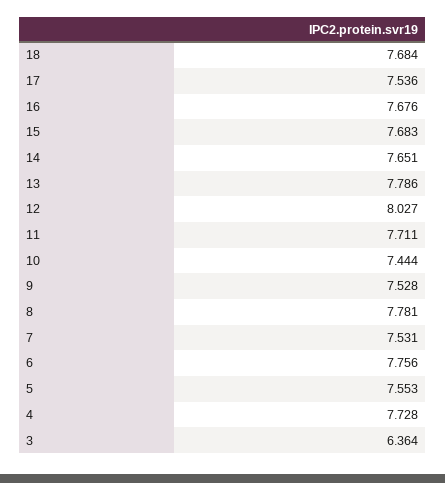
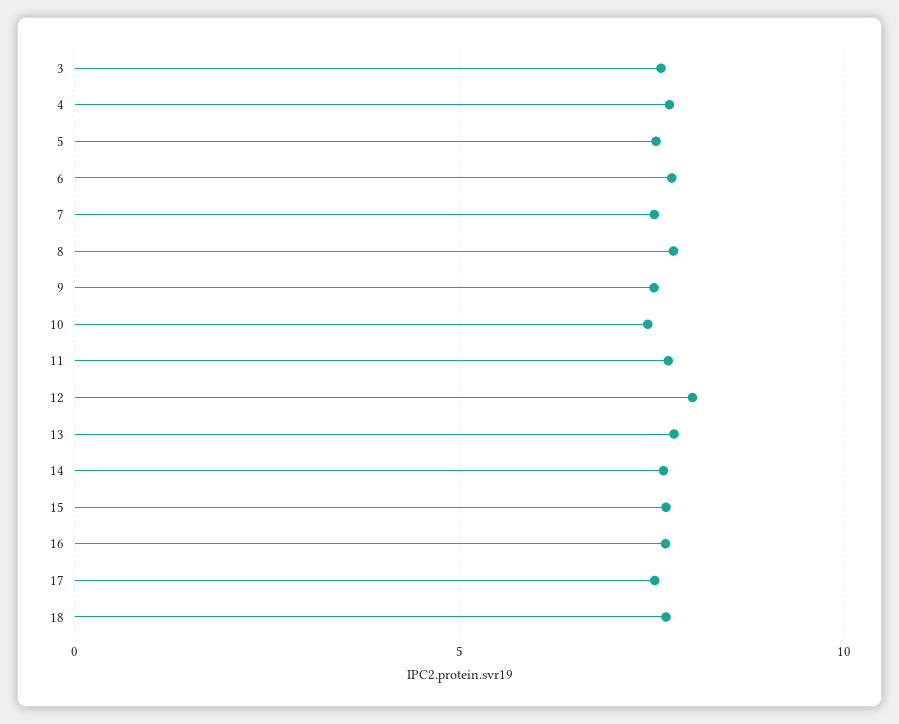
  {
    "18": 7.684,
    "17": 7.536,
    "16": 7.676,
    "15": 7.683,
    "14": 7.651,
    "13": 7.786,
    "12": 8.027,
    "11": 7.711,
    "10": 7.444,
    "9": 7.528,
    "8": 7.781,
    "7": 7.531,
    "6": 7.756,
    "5": 7.553,
    "4": 7.728,
-   "3": 6.364
+   "3": 7.5
  }

